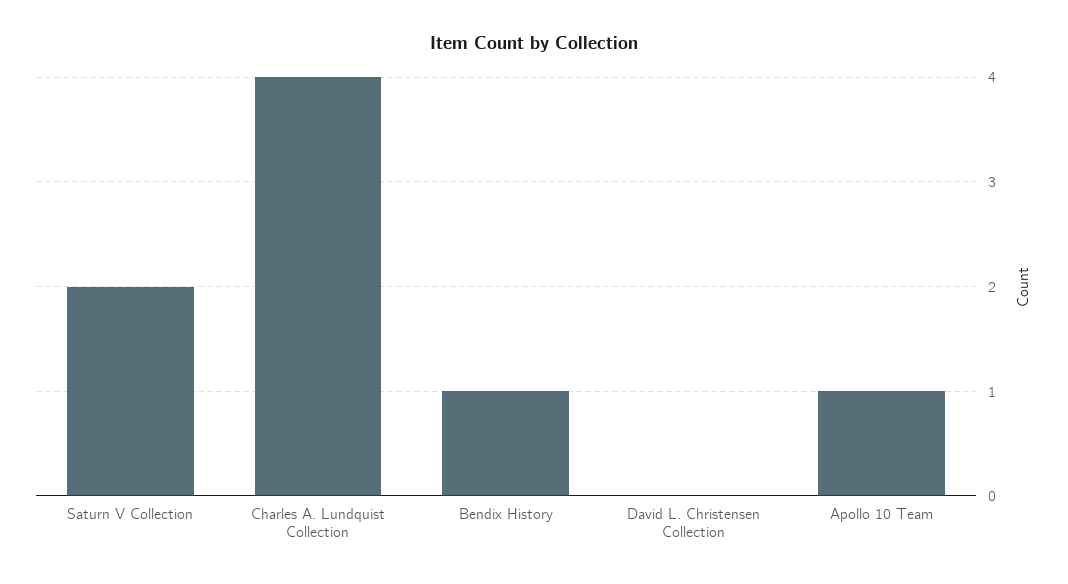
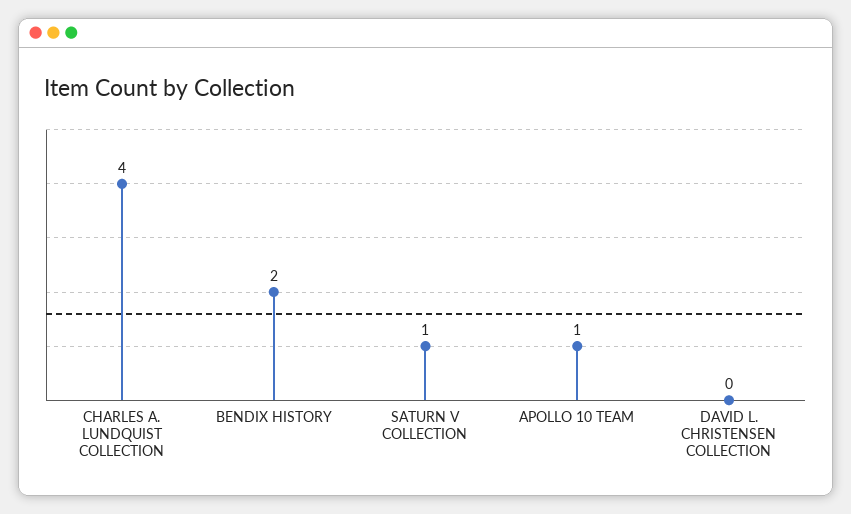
  {
-   "Saturn V Collection": 2,
+   "Saturn V Collection": 1,
    "Charles A. Lundquist Collection": 4,
-   "Bendix History": 1,
+   "Bendix History": 2,
    "David L. Christensen Collection": 0,
    "Apollo 10 Team": 1
  }

